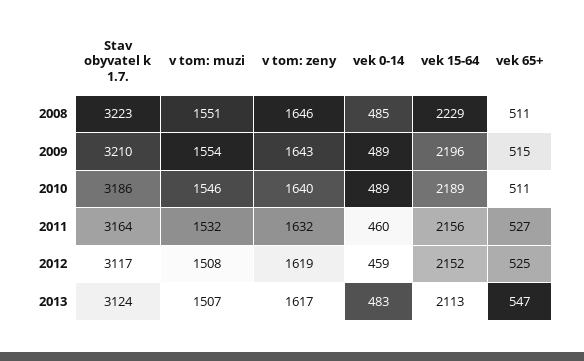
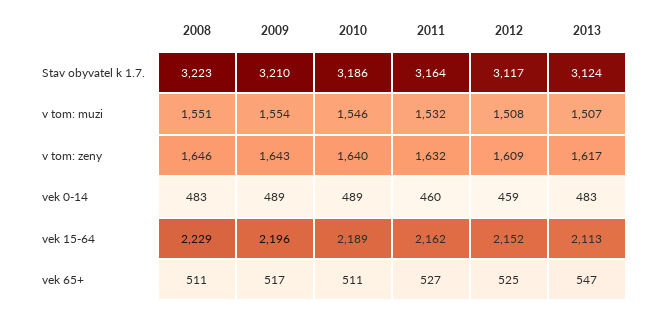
  {
    "Stav obyvatel k 1.7.": {
      "2008": 3223,
      "2009": 3210,
      "2010": 3186,
      "2011": 3164,
      "2012": 3117,
      "2013": 3124
    },
    "v tom: muzi": {
      "2008": 1551,
      "2009": 1554,
      "2010": 1546,
      "2011": 1532,
      "2012": 1508,
      "2013": 1507
    },
    "v tom: zeny": {
      "2008": 1646,
      "2009": 1643,
      "2010": 1640,
      "2011": 1632,
-     "2012": 1619,
+     "2012": 1609,
      "2013": 1617
    },
    "vek 0-14": {
-     "2008": 485,
+     "2008": 483,
      "2009": 489,
      "2010": 489,
      "2011": 460,
      "2012": 459,
      "2013": 483
    },
    "vek 15-64": {
      "2008": 2229,
      "2009": 2196,
      "2010": 2189,
-     "2011": 2156,
+     "2011": 2162,
      "2012": 2152,
      "2013": 2113
    },
    "vek 65+": {
      "2008": 511,
-     "2009": 515,
+     "2009": 517,
      "2010": 511,
      "2011": 527,
      "2012": 525,
      "2013": 547
    }
  }

